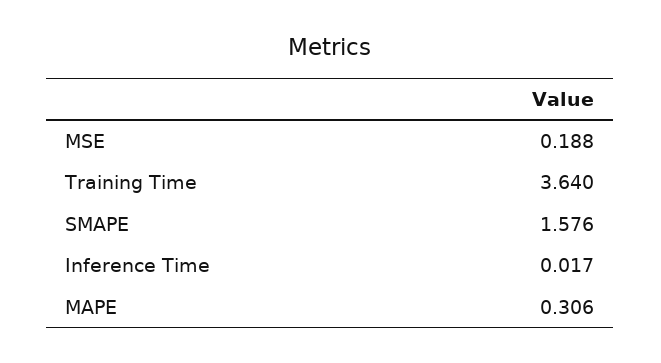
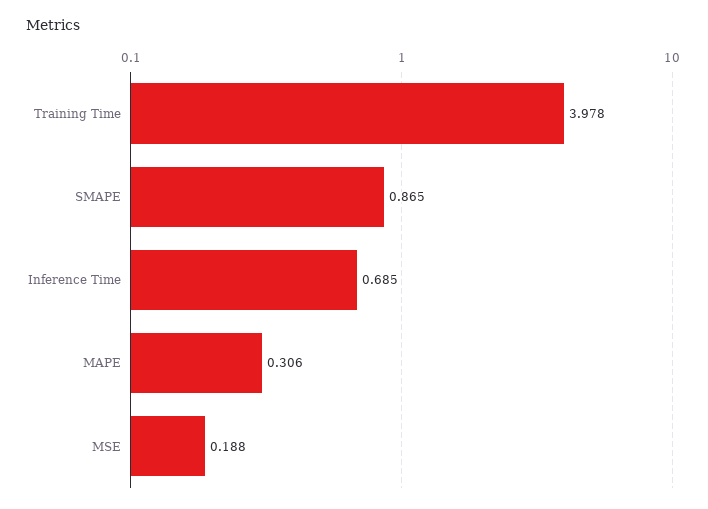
  {
    "MSE": 0.188,
-   "Training Time": 3.64,
+   "Training Time": 3.978,
-   "SMAPE": 1.576,
+   "SMAPE": 0.865,
-   "Inference Time": 0.017,
+   "Inference Time": 0.685,
    "MAPE": 0.306
  }

